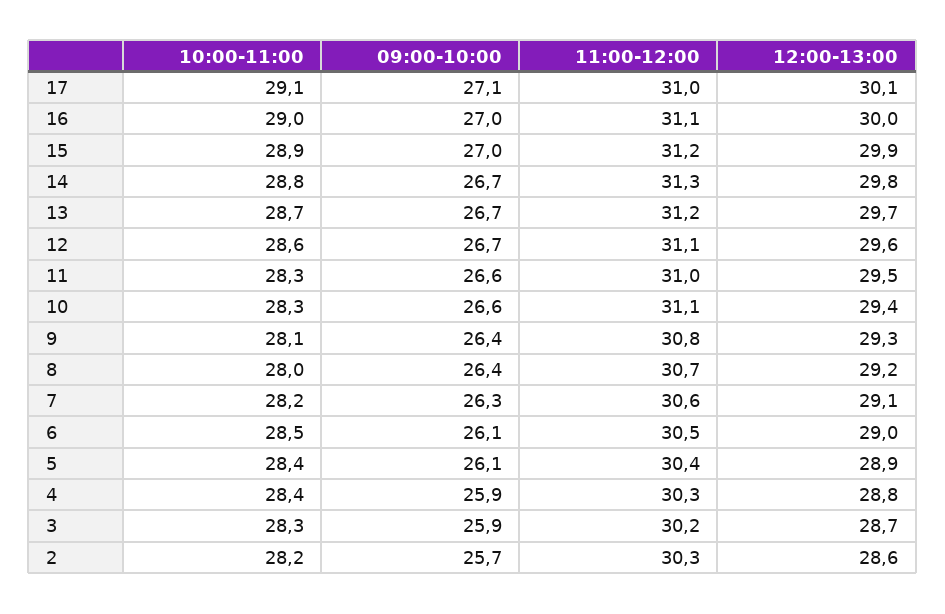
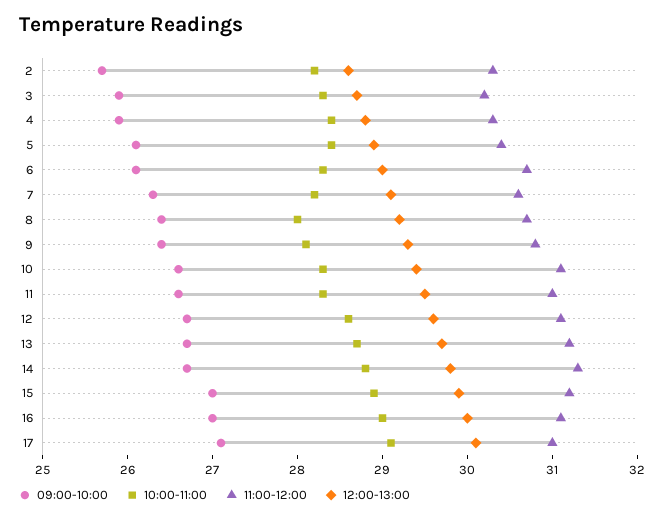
  {
    "10:00-11:00": {
      "17": 29.1,
      "16": 29,
      "15": 28.9,
      "14": 28.8,
      "13": 28.7,
      "12": 28.6,
      "11": 28.3,
      "10": 28.3,
      "9": 28.1,
      "8": 28,
      "7": 28.2,
-     "6": 28.5,
+     "6": 28.3,
      "5": 28.4,
      "4": 28.4,
      "3": 28.3,
      "2": 28.2
    },
    "09:00-10:00": {
      "17": 27.1,
      "16": 27,
      "15": 27,
      "14": 26.7,
      "13": 26.7,
      "12": 26.7,
      "11": 26.6,
      "10": 26.6,
      "9": 26.4,
      "8": 26.4,
      "7": 26.3,
      "6": 26.1,
      "5": 26.1,
      "4": 25.9,
      "3": 25.9,
      "2": 25.7
    },
    "11:00-12:00": {
      "17": 31,
      "16": 31.1,
      "15": 31.2,
      "14": 31.3,
      "13": 31.2,
      "12": 31.1,
      "11": 31,
      "10": 31.1,
      "9": 30.8,
      "8": 30.7,
      "7": 30.6,
-     "6": 30.5,
+     "6": 30.7,
      "5": 30.4,
      "4": 30.3,
      "3": 30.2,
      "2": 30.3
    },
    "12:00-13:00": {
      "17": 30.1,
      "16": 30,
      "15": 29.9,
      "14": 29.8,
      "13": 29.7,
      "12": 29.6,
      "11": 29.5,
      "10": 29.4,
      "9": 29.3,
      "8": 29.2,
      "7": 29.1,
      "6": 29,
      "5": 28.9,
      "4": 28.8,
      "3": 28.7,
      "2": 28.6
    }
  }

